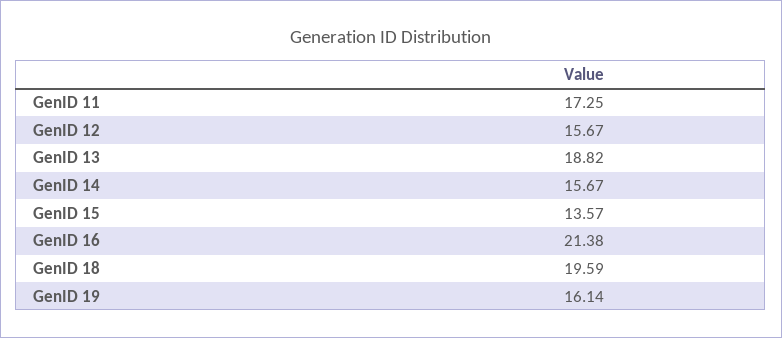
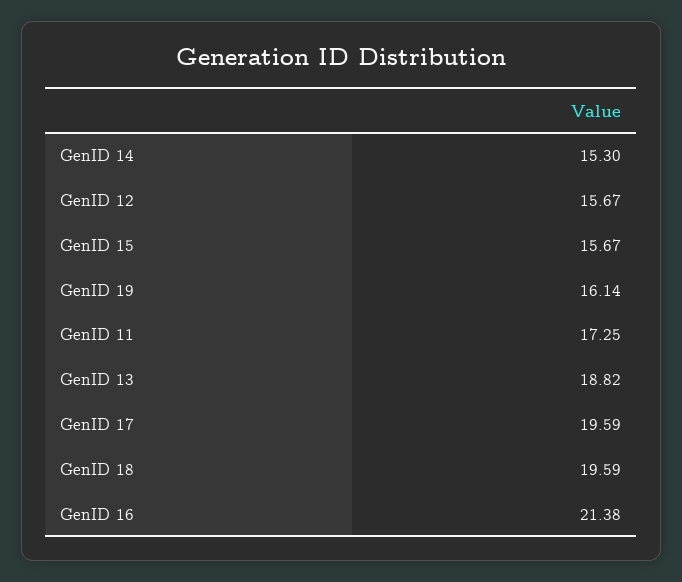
  {
    "GenID 11": 17.25,
    "GenID 12": 15.67,
    "GenID 13": 18.82,
-   "GenID 14": 15.67,
+   "GenID 14": 15.3,
-   "GenID 15": 13.57,
+   "GenID 15": 15.67,
    "GenID 16": 21.38,
    "GenID 18": 19.59,
-   "GenID 19": 16.14
+   "GenID 19": 16.14,
+   "GenID 17": 19.59
  }

